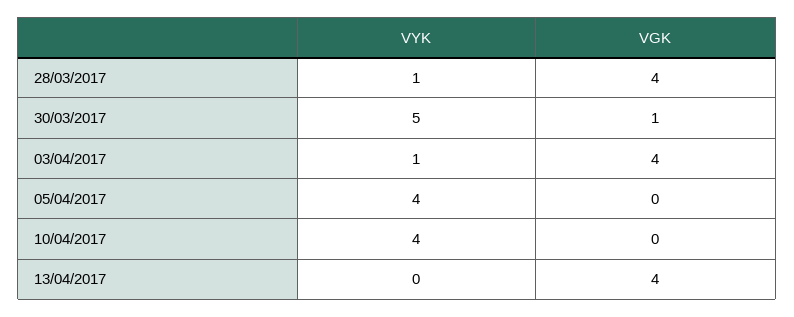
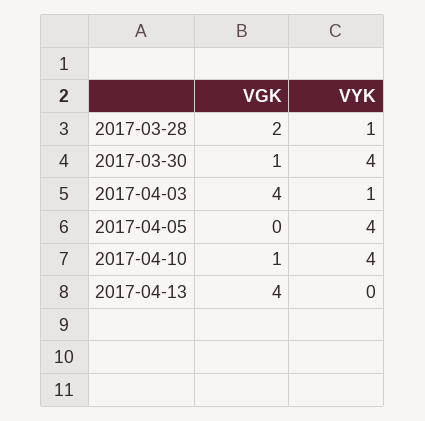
  {
    "VYK": {
      "28/03/2017": 1,
-     "30/03/2017": 5,
+     "30/03/2017": 4,
      "03/04/2017": 1,
      "05/04/2017": 4,
      "10/04/2017": 4,
      "13/04/2017": 0
    },
    "VGK": {
-     "28/03/2017": 4,
+     "28/03/2017": 2,
      "30/03/2017": 1,
      "03/04/2017": 4,
      "05/04/2017": 0,
-     "10/04/2017": 0,
+     "10/04/2017": 1,
      "13/04/2017": 4
    }
  }

